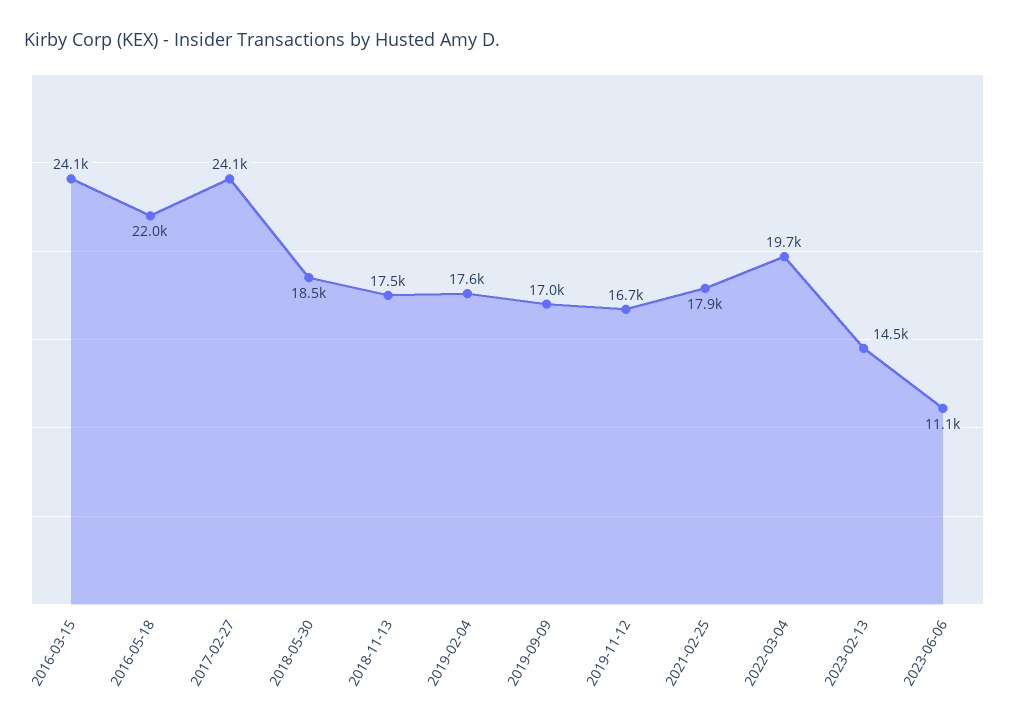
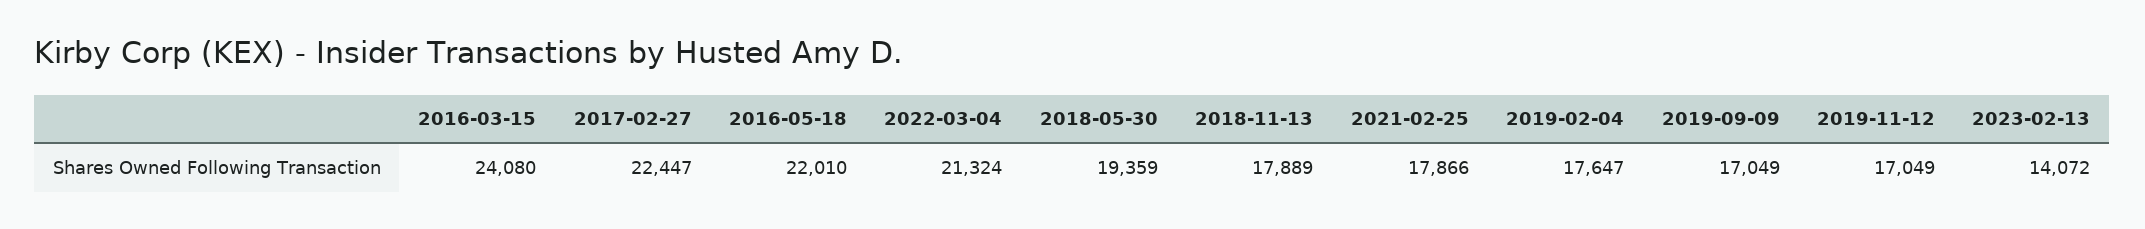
  {
    "2016-03-15": 24080,
    "2016-05-18": 22010,
-   "2017-02-27": 24100,
+   "2017-02-27": 22447,
-   "2018-05-30": 18500,
+   "2018-05-30": 19359,
-   "2018-11-13": 17500,
+   "2018-11-13": 17889,
    "2019-02-04": 17647,
    "2019-09-09": 17049,
-   "2019-11-12": 16700,
+   "2019-11-12": 17049,
    "2021-02-25": 17866,
-   "2022-03-04": 19700,
+   "2022-03-04": 21324,
-   "2023-02-13": 14500,
+   "2023-02-13": 14072
-   "2023-06-06": 11100
  }

